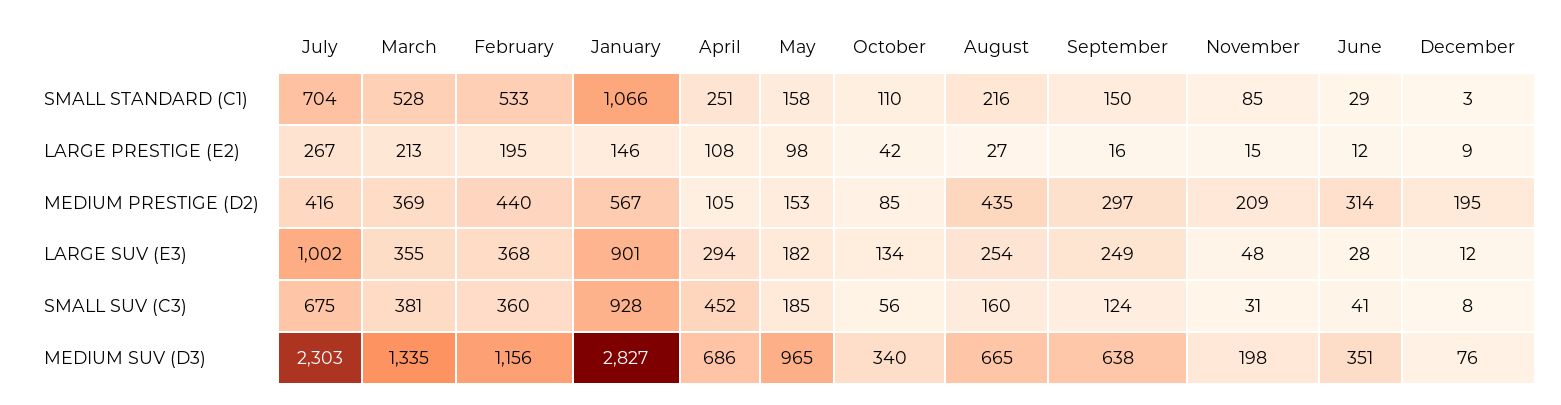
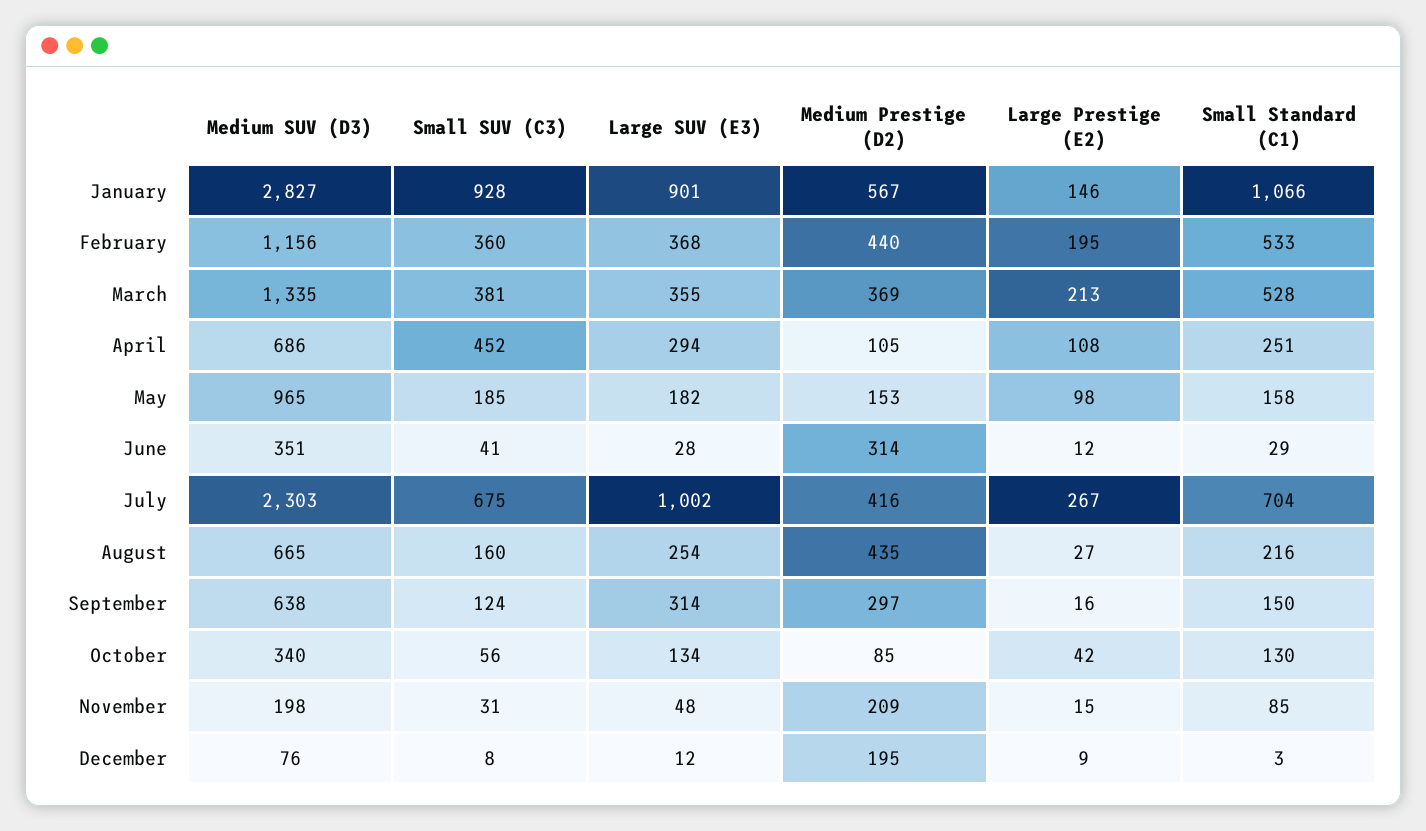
  {
    "July": {
      "SMALL STANDARD (C1)": 704,
      "LARGE PRESTIGE (E2)": 267,
      "MEDIUM PRESTIGE (D2)": 416,
      "LARGE SUV (E3)": 1002,
      "SMALL SUV (C3)": 675,
      "MEDIUM SUV (D3)": 2303
    },
    "March": {
      "SMALL STANDARD (C1)": 528,
      "LARGE PRESTIGE (E2)": 213,
      "MEDIUM PRESTIGE (D2)": 369,
      "LARGE SUV (E3)": 355,
      "SMALL SUV (C3)": 381,
      "MEDIUM SUV (D3)": 1335
    },
    "February": {
      "SMALL STANDARD (C1)": 533,
      "LARGE PRESTIGE (E2)": 195,
      "MEDIUM PRESTIGE (D2)": 440,
      "LARGE SUV (E3)": 368,
      "SMALL SUV (C3)": 360,
      "MEDIUM SUV (D3)": 1156
    },
    "January": {
      "SMALL STANDARD (C1)": 1066,
      "LARGE PRESTIGE (E2)": 146,
      "MEDIUM PRESTIGE (D2)": 567,
      "LARGE SUV (E3)": 901,
      "SMALL SUV (C3)": 928,
      "MEDIUM SUV (D3)": 2827
    },
    "April": {
      "SMALL STANDARD (C1)": 251,
      "LARGE PRESTIGE (E2)": 108,
      "MEDIUM PRESTIGE (D2)": 105,
      "LARGE SUV (E3)": 294,
      "SMALL SUV (C3)": 452,
      "MEDIUM SUV (D3)": 686
    },
    "May": {
      "SMALL STANDARD (C1)": 158,
      "LARGE PRESTIGE (E2)": 98,
      "MEDIUM PRESTIGE (D2)": 153,
      "LARGE SUV (E3)": 182,
      "SMALL SUV (C3)": 185,
      "MEDIUM SUV (D3)": 965
    },
    "October": {
-     "SMALL STANDARD (C1)": 110,
+     "SMALL STANDARD (C1)": 130,
      "LARGE PRESTIGE (E2)": 42,
      "MEDIUM PRESTIGE (D2)": 85,
      "LARGE SUV (E3)": 134,
      "SMALL SUV (C3)": 56,
      "MEDIUM SUV (D3)": 340
    },
    "August": {
      "SMALL STANDARD (C1)": 216,
      "LARGE PRESTIGE (E2)": 27,
      "MEDIUM PRESTIGE (D2)": 435,
      "LARGE SUV (E3)": 254,
      "SMALL SUV (C3)": 160,
      "MEDIUM SUV (D3)": 665
    },
    "September": {
      "SMALL STANDARD (C1)": 150,
      "LARGE PRESTIGE (E2)": 16,
      "MEDIUM PRESTIGE (D2)": 297,
-     "LARGE SUV (E3)": 249,
+     "LARGE SUV (E3)": 314,
      "SMALL SUV (C3)": 124,
      "MEDIUM SUV (D3)": 638
    },
    "November": {
      "SMALL STANDARD (C1)": 85,
      "LARGE PRESTIGE (E2)": 15,
      "MEDIUM PRESTIGE (D2)": 209,
      "LARGE SUV (E3)": 48,
      "SMALL SUV (C3)": 31,
      "MEDIUM SUV (D3)": 198
    },
    "June": {
      "SMALL STANDARD (C1)": 29,
      "LARGE PRESTIGE (E2)": 12,
      "MEDIUM PRESTIGE (D2)": 314,
      "LARGE SUV (E3)": 28,
      "SMALL SUV (C3)": 41,
      "MEDIUM SUV (D3)": 351
    },
    "December": {
      "SMALL STANDARD (C1)": 3,
      "LARGE PRESTIGE (E2)": 9,
      "MEDIUM PRESTIGE (D2)": 195,
      "LARGE SUV (E3)": 12,
      "SMALL SUV (C3)": 8,
      "MEDIUM SUV (D3)": 76
    }
  }

